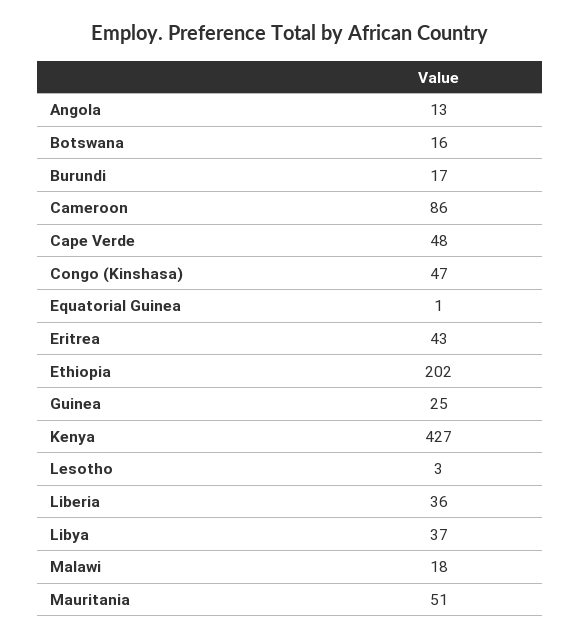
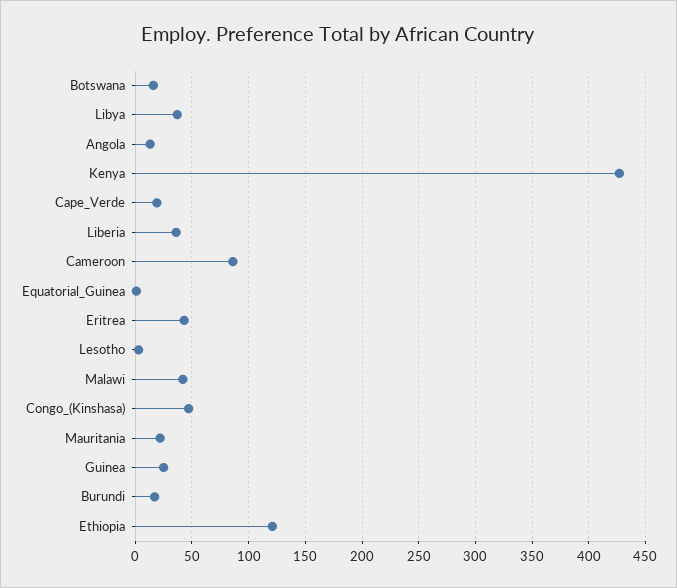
  {
    "Angola": 13,
    "Botswana": 16,
    "Burundi": 17,
    "Cameroon": 86,
-   "Cape Verde": 48,
+   "Cape Verde": 20,
    "Congo (Kinshasa)": 47,
    "Equatorial Guinea": 1,
    "Eritrea": 43,
-   "Ethiopia": 202,
+   "Ethiopia": 120,
    "Guinea": 25,
    "Kenya": 427,
    "Lesotho": 3,
    "Liberia": 36,
    "Libya": 37,
-   "Malawi": 18,
+   "Malawi": 40,
-   "Mauritania": 51
+   "Mauritania": 20
  }

